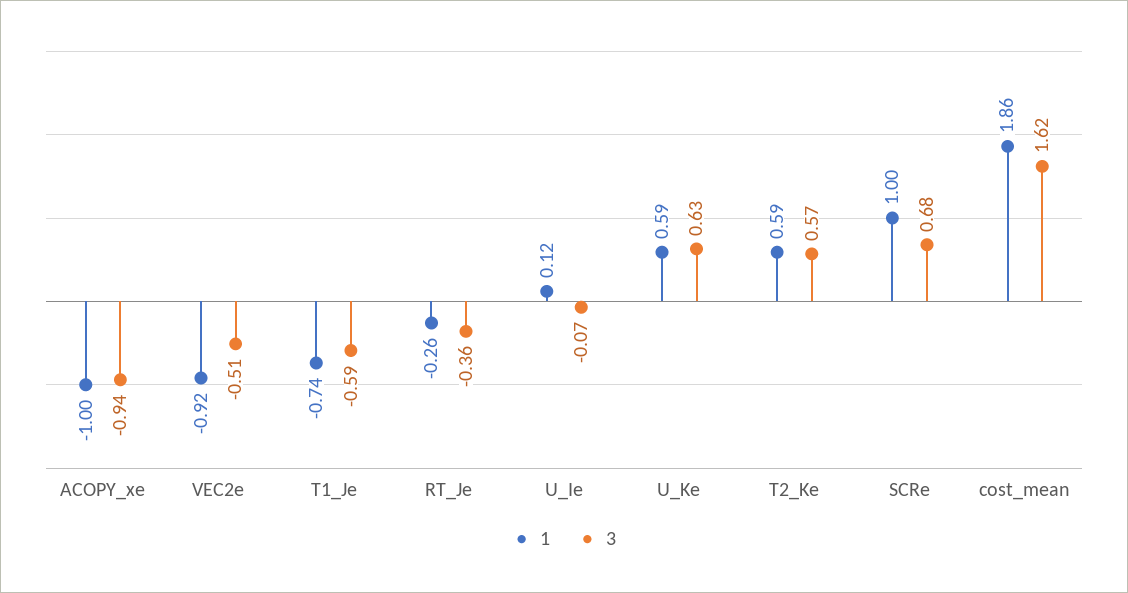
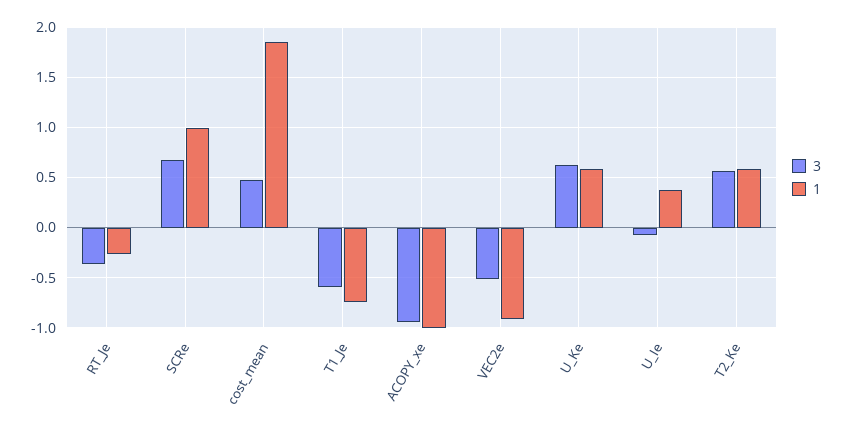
  {
    "1": {
      "ACOPY_xe": -1,
      "VEC2e": -0.92,
      "T1_Je": -0.74,
      "RT_Je": -0.26,
-     "U_Ie": 0.12,
+     "U_Ie": 0.4,
      "U_Ke": 0.59,
      "T2_Ke": 0.59,
      "SCRe": 1,
      "cost_mean": 1.86
    },
    "3": {
      "ACOPY_xe": -0.94,
      "VEC2e": -0.51,
      "T1_Je": -0.59,
      "RT_Je": -0.36,
      "U_Ie": -0.07,
      "U_Ke": 0.63,
      "T2_Ke": 0.57,
      "SCRe": 0.68,
-     "cost_mean": 1.62
+     "cost_mean": 0.5
    }
  }

